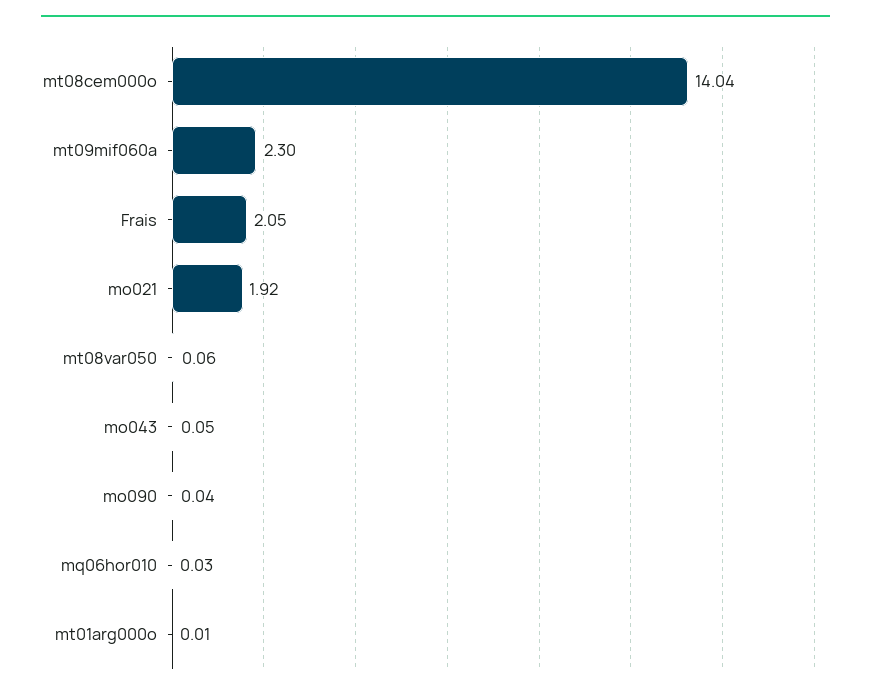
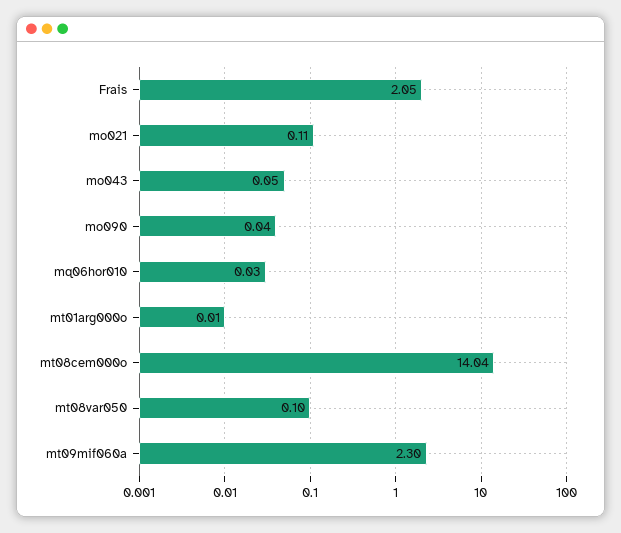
  {
    "mt08cem000o": 14.04,
    "mt09mif060a": 2.3,
    "Frais": 2.05,
-   "mo021": 1.92,
+   "mo021": 0.11,
-   "mt08var050": 0.06,
+   "mt08var050": 0.1,
    "mo043": 0.05,
    "mo090": 0.04,
    "mq06hor010": 0.03,
    "mt01arg000o": 0.01
  }

